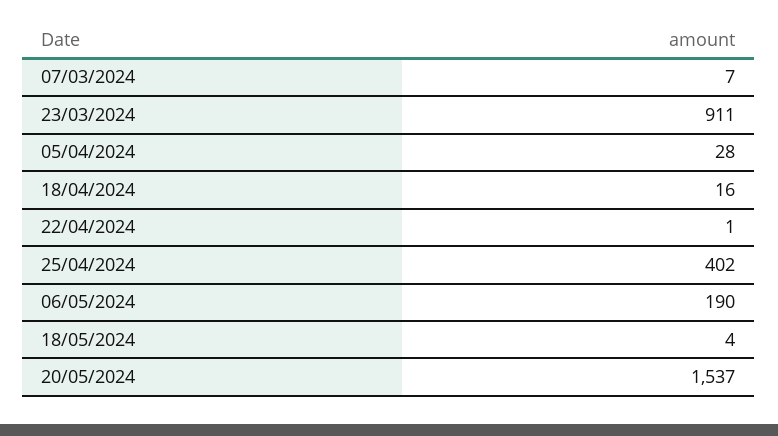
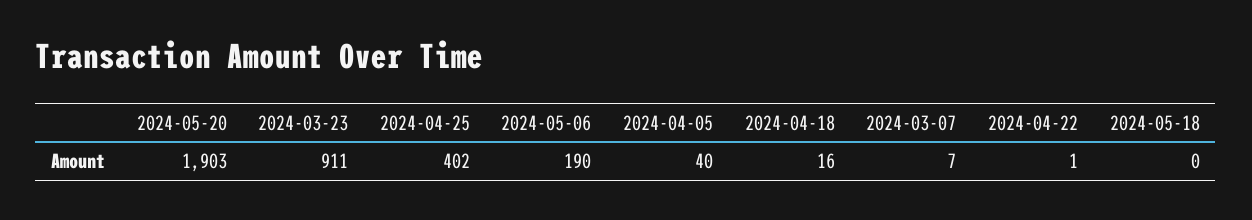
  {
    "07/03/2024": 7,
    "23/03/2024": 911,
-   "05/04/2024": 28,
+   "05/04/2024": 40,
    "18/04/2024": 16,
    "22/04/2024": 1,
    "25/04/2024": 402,
    "06/05/2024": 190,
-   "18/05/2024": 4,
+   "18/05/2024": 0,
-   "20/05/2024": 1537
+   "20/05/2024": 1903
  }

